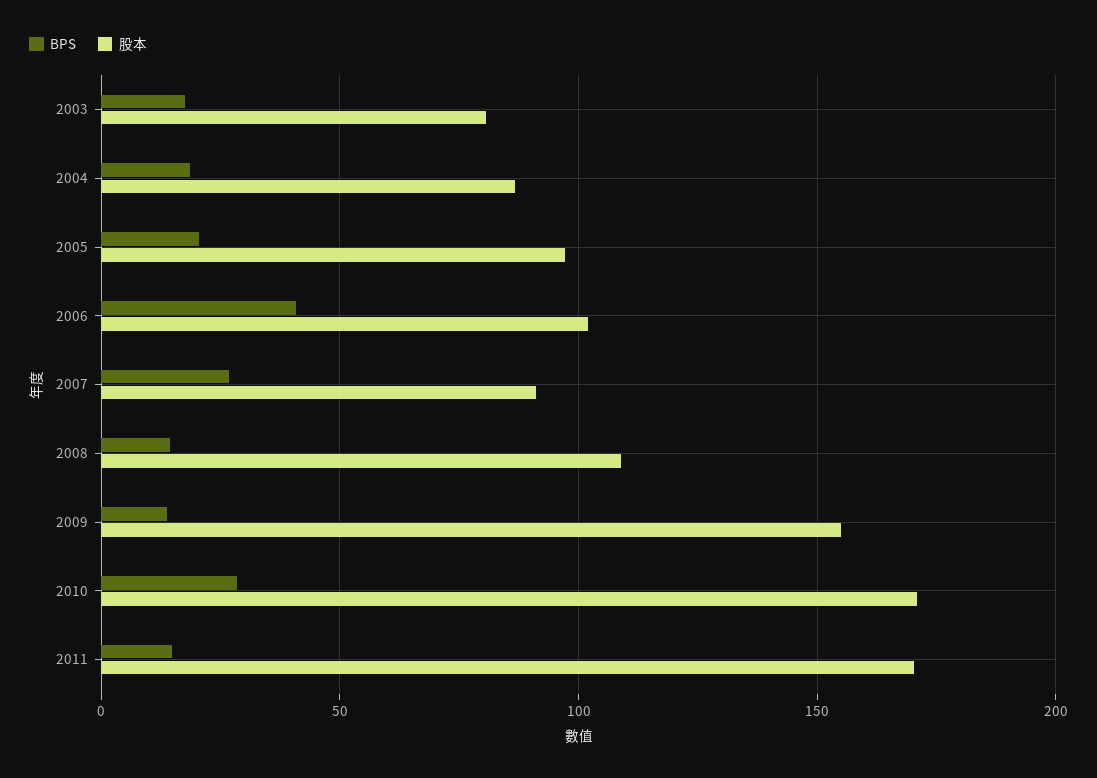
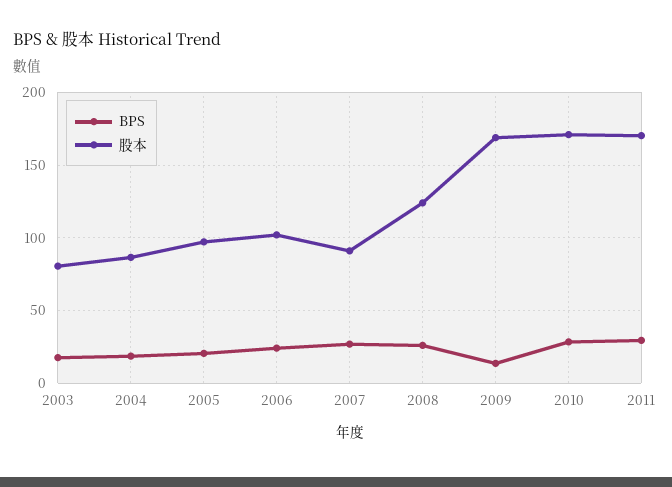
  {
    "BPS": {
      "2003": 20,
      "2004": 20,
      "2005": 20,
-     "2006": 40,
+     "2006": 25,
      "2007": 25,
-     "2008": 15,
+     "2008": 25,
      "2009": 15,
      "2010": 30,
-     "2011": 15
+     "2011": 30
    },
    "股本": {
      "2003": 80,
      "2004": 85,
      "2005": 95,
      "2006": 100,
      "2007": 90,
-     "2008": 110,
+     "2008": 125,
-     "2009": 155,
+     "2009": 170,
      "2010": 170,
      "2011": 170
    }
  }

